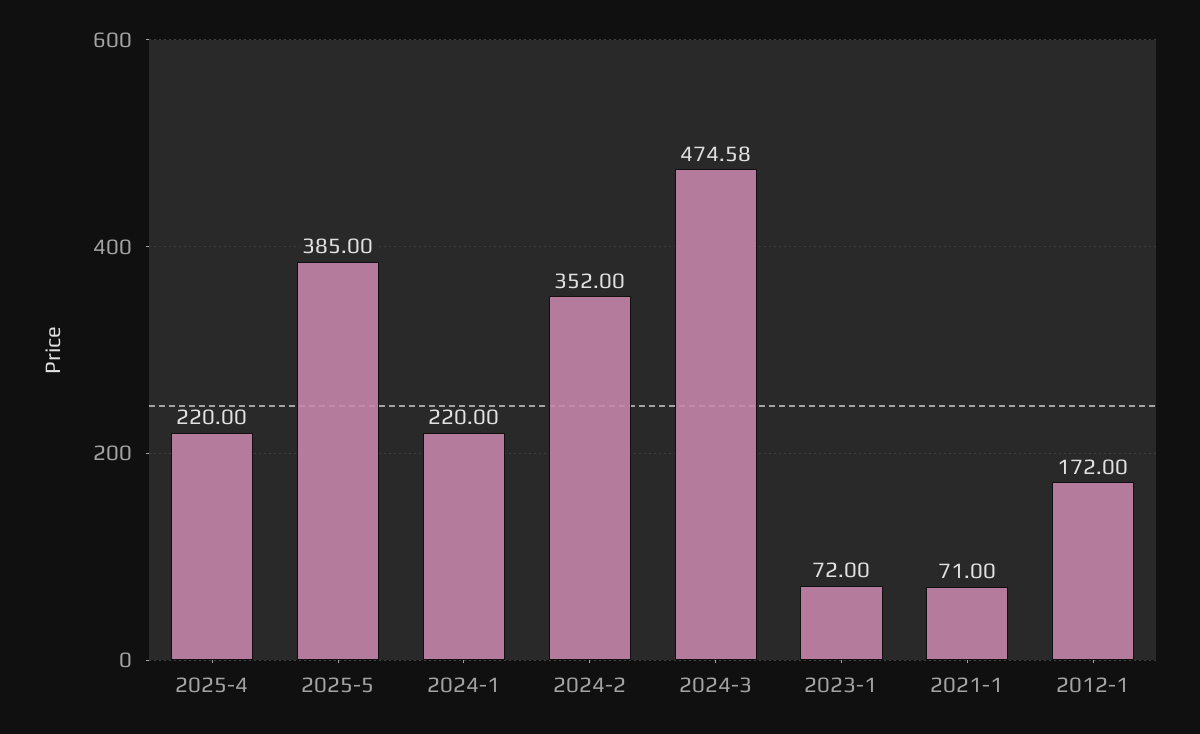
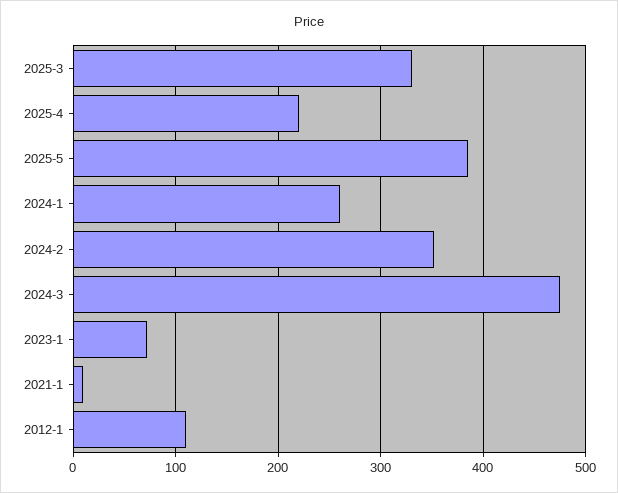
  {
    "2025-4": 220,
    "2025-5": 385,
-   "2024-1": 220,
+   "2024-1": 260,
    "2024-2": 352,
    "2024-3": 474.58,
    "2023-1": 72,
-   "2021-1": 71,
+   "2021-1": 10,
-   "2012-1": 172
+   "2012-1": 110,
+   "2025-3": 330
  }

